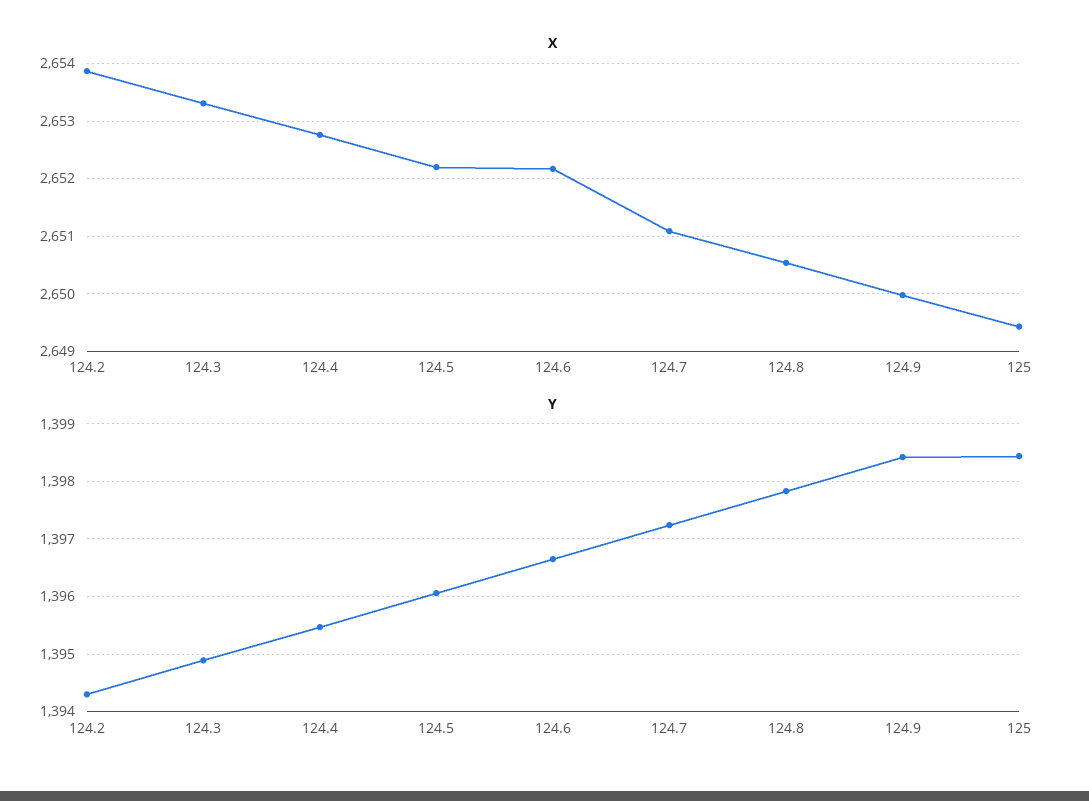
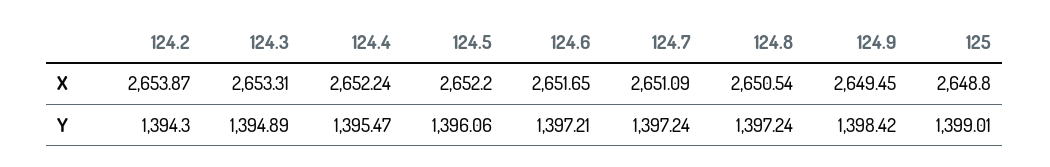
  {
    "X": {
      "124.2": 2653.87,
      "124.3": 2653.31,
-     "124.4": 2652.8,
+     "124.4": 2652.24,
      "124.5": 2652.2,
-     "124.6": 2652.2,
+     "124.6": 2651.65,
      "124.7": 2651.09,
      "124.8": 2650.54,
-     "124.9": 2650,
+     "124.9": 2649.45,
-     "125": 2649.4
+     "125": 2648.8
    },
    "Y": {
      "124.2": 1394.3,
      "124.3": 1394.89,
      "124.4": 1395.47,
      "124.5": 1396.06,
-     "124.6": 1396.6,
+     "124.6": 1397.21,
      "124.7": 1397.24,
-     "124.8": 1397.8,
+     "124.8": 1397.24,
      "124.9": 1398.42,
-     "125": 1398.4
+     "125": 1399.01
    }
  }

